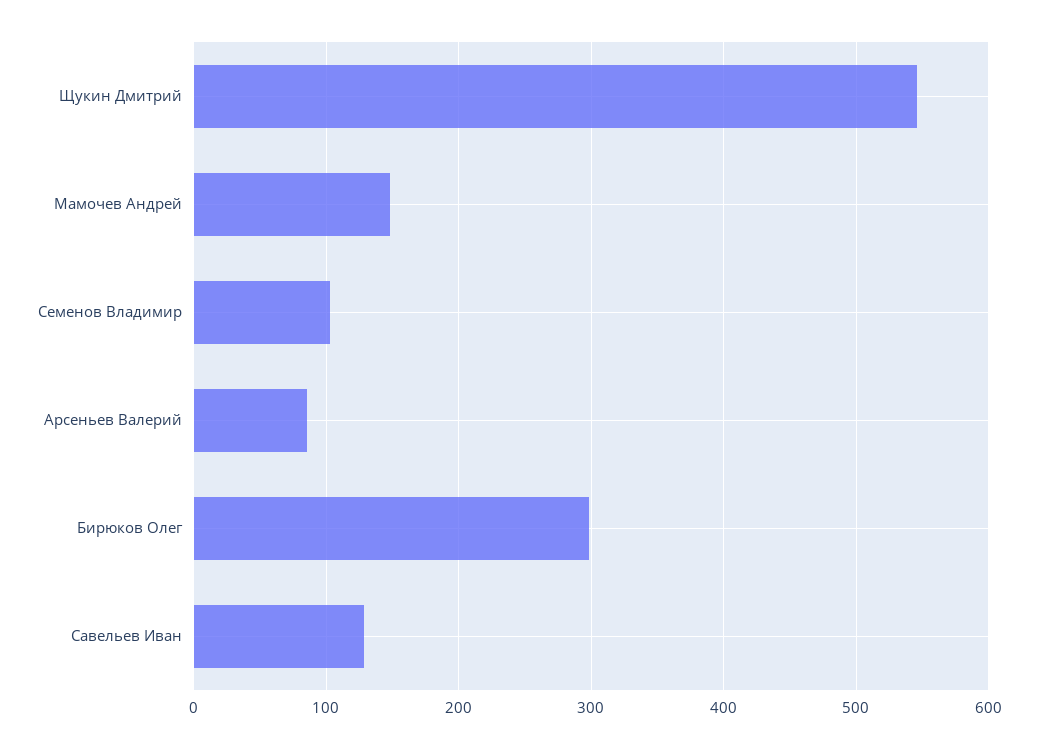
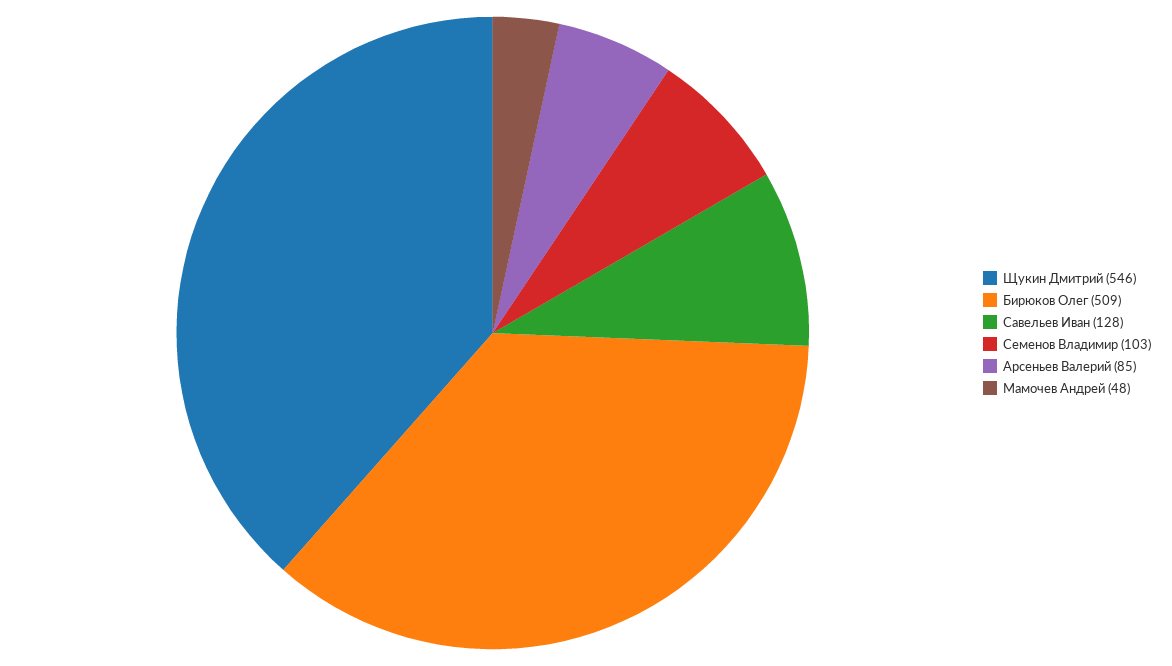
  {
    "Щукин Дмитрий": 546,
-   "Мамочев Андрей": 150,
+   "Мамочев Андрей": 48,
    "Семенов Владимир": 103,
    "Арсеньев Валерий": 85,
-   "Бирюков Олег": 300,
+   "Бирюков Олег": 509,
    "Савельев Иван": 128
  }

